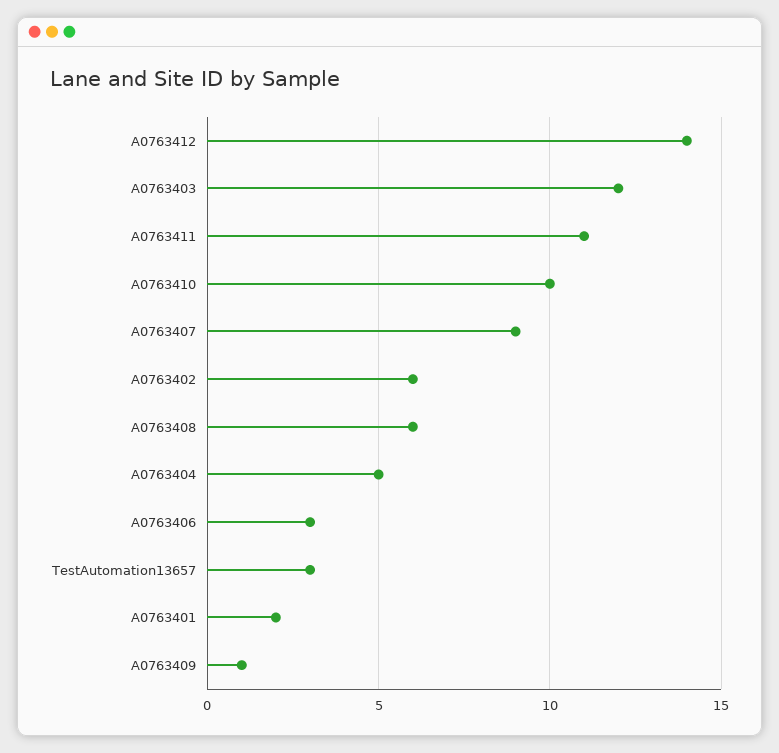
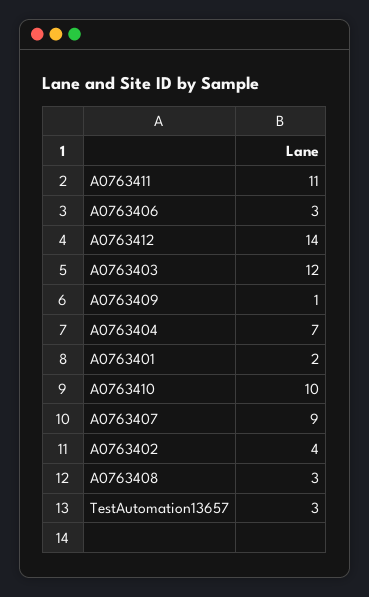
  {
    "A0763412": 14,
    "A0763403": 12,
    "A0763411": 11,
    "A0763410": 10,
    "A0763407": 9,
-   "A0763402": 6,
+   "A0763402": 4,
-   "A0763408": 6,
+   "A0763408": 3,
-   "A0763404": 5,
+   "A0763404": 7,
    "A0763406": 3,
    "TestAutomation13657": 3,
    "A0763401": 2,
    "A0763409": 1
  }

